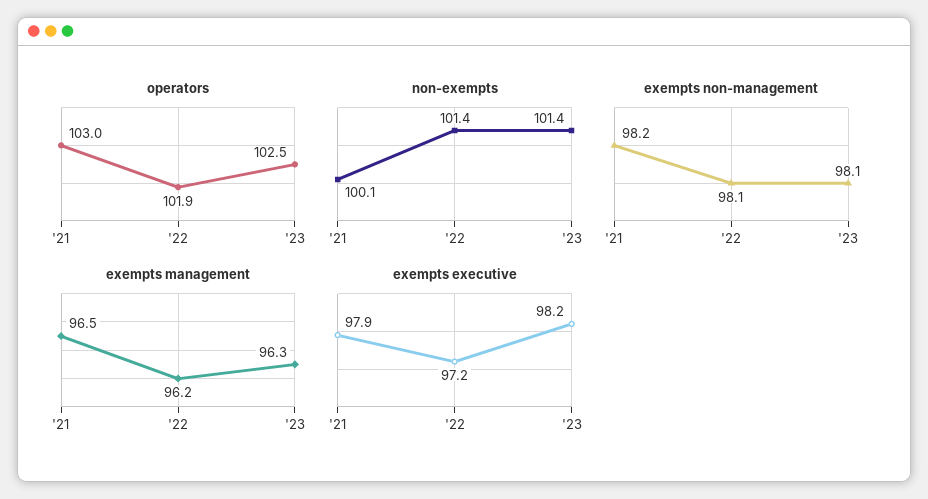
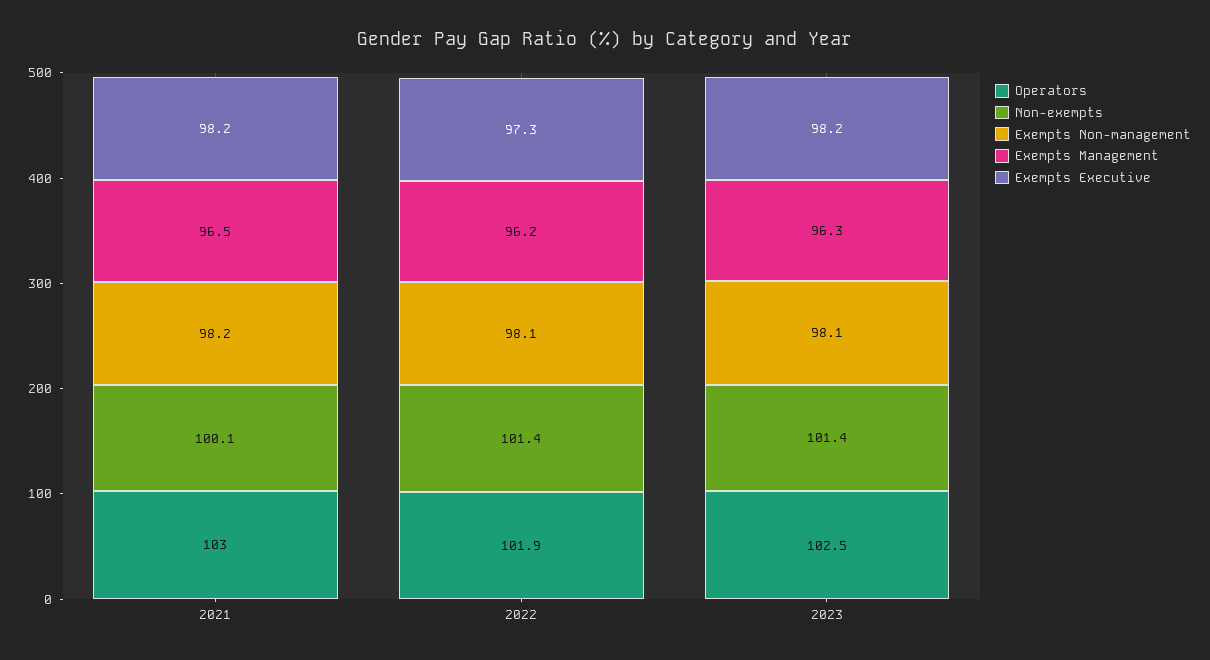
  {
    "operators": {
      "'21": 103,
      "'22": 101.9,
      "'23": 102.5
    },
    "non-exempts": {
      "'21": 100.1,
      "'22": 101.4,
      "'23": 101.4
    },
    "exempts non-management": {
      "'21": 98.2,
      "'22": 98.1,
      "'23": 98.1
    },
    "exempts management": {
      "'21": 96.5,
      "'22": 96.2,
      "'23": 96.3
    },
    "exempts executive": {
-     "'21": 97.9,
+     "'21": 98.2,
-     "'22": 97.2,
+     "'22": 97.3,
      "'23": 98.2
    }
  }

